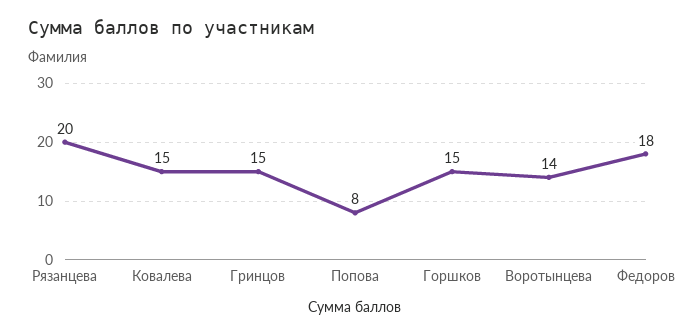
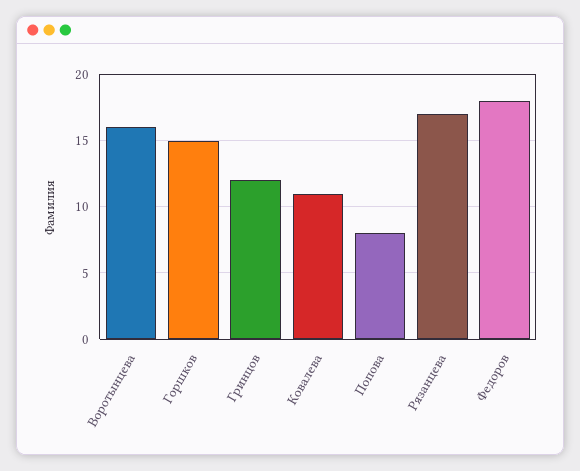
  {
-   "Рязанцева": 20,
+   "Рязанцева": 17,
-   "Ковалева": 15,
+   "Ковалева": 11,
-   "Гринцов": 15,
+   "Гринцов": 12,
    "Попова": 8,
    "Горшков": 15,
-   "Воротынцева": 14,
+   "Воротынцева": 16,
    "Федоров": 18
  }

